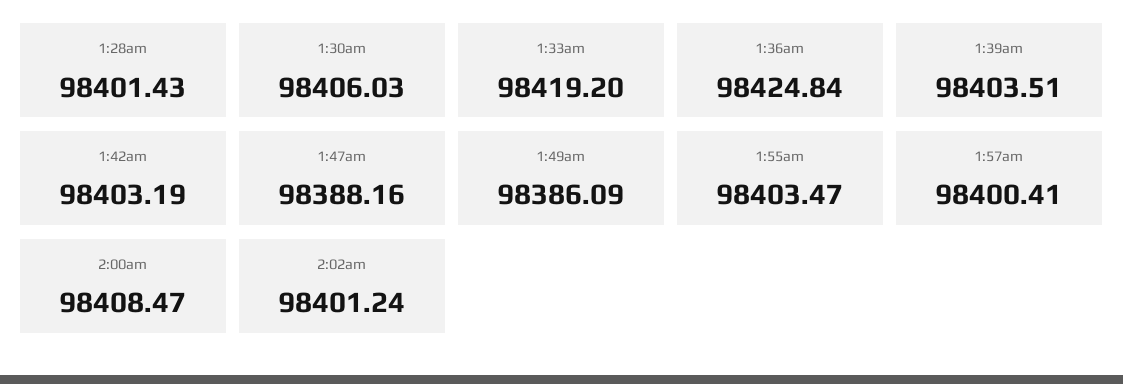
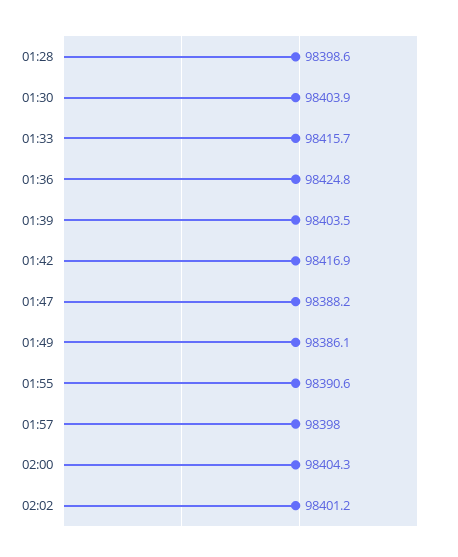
  {
-   "1:28am": 98401.43,
+   "1:28am": 98398.6,
-   "1:30am": 98406.03,
+   "1:30am": 98403.9,
-   "1:33am": 98419.2,
+   "1:33am": 98415.7,
    "1:36am": 98424.84,
    "1:39am": 98403.51,
-   "1:42am": 98403.19,
+   "1:42am": 98416.9,
    "1:47am": 98388.16,
    "1:49am": 98386.09,
-   "1:55am": 98403.47,
+   "1:55am": 98390.6,
-   "1:57am": 98400.41,
+   "1:57am": 98398,
-   "2:00am": 98408.47,
+   "2:00am": 98404.3,
    "2:02am": 98401.24
  }

